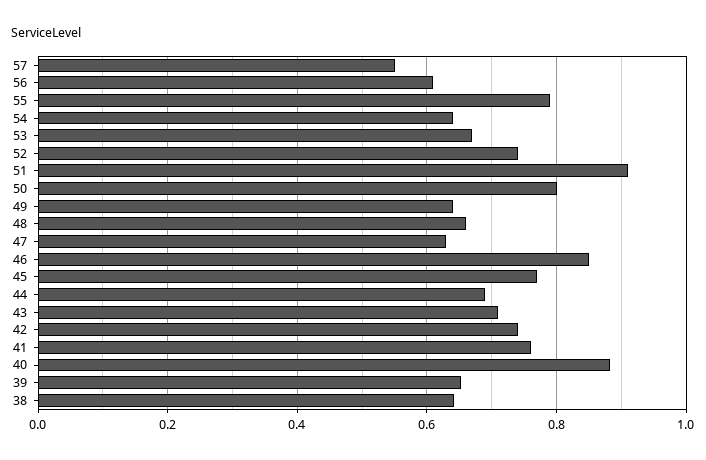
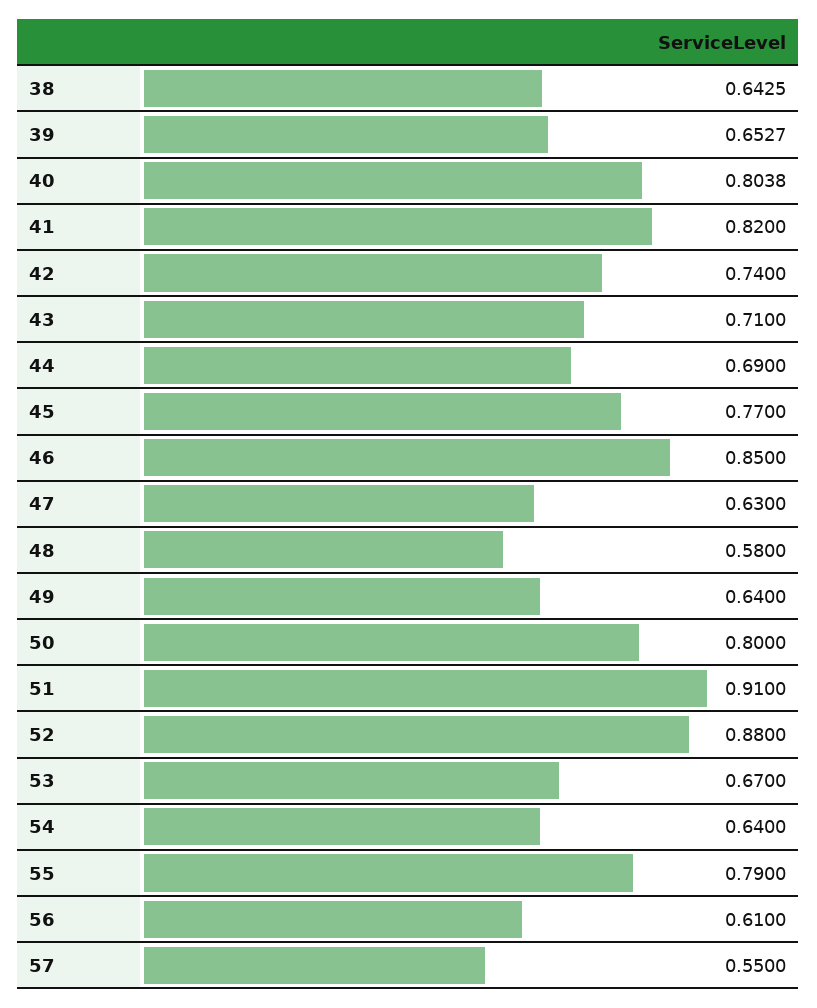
  {
    "57": 0.55,
    "56": 0.61,
    "55": 0.79,
    "54": 0.64,
    "53": 0.67,
-   "52": 0.74,
+   "52": 0.88,
    "51": 0.91,
    "50": 0.8,
    "49": 0.64,
-   "48": 0.66,
+   "48": 0.58,
    "47": 0.63,
    "46": 0.85,
    "45": 0.77,
    "44": 0.69,
    "43": 0.71,
    "42": 0.74,
-   "41": 0.76,
+   "41": 0.82,
-   "40": 0.88,
+   "40": 0.8038,
    "39": 0.6527,
    "38": 0.6425
  }

